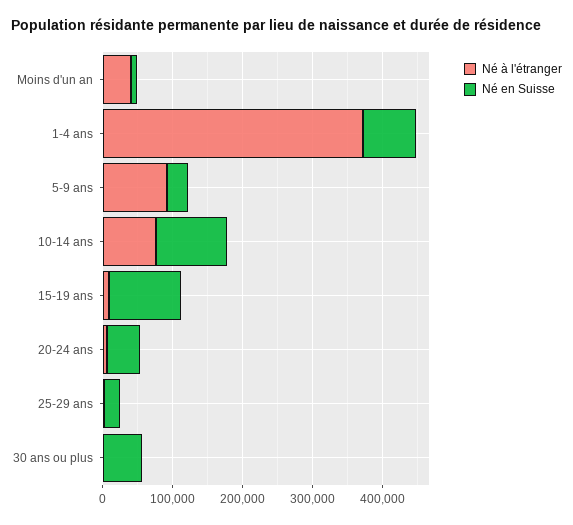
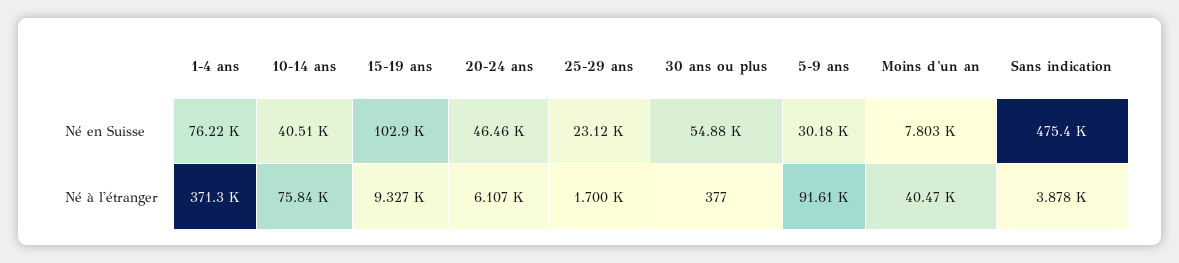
  {
    "Né à l'étranger": {
      "Moins d'un an": 40470,
      "1-4 ans": 371300,
      "5-9 ans": 91610,
      "10-14 ans": 75840,
      "15-19 ans": 9327,
      "20-24 ans": 6107,
      "25-29 ans": 1700,
-     "30 ans ou plus": 377
+     "30 ans ou plus": 377,
+     "Sans indication": 3878
    },
    "Né en Suisse": {
      "Moins d'un an": 7803,
      "1-4 ans": 76220,
      "5-9 ans": 30180,
-     "10-14 ans": 100000,
+     "10-14 ans": 40510,
      "15-19 ans": 102900,
      "20-24 ans": 46460,
      "25-29 ans": 23120,
-     "30 ans ou plus": 54880
+     "30 ans ou plus": 54880,
+     "Sans indication": 475400
    }
  }

